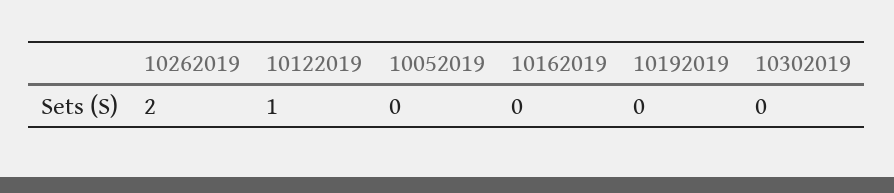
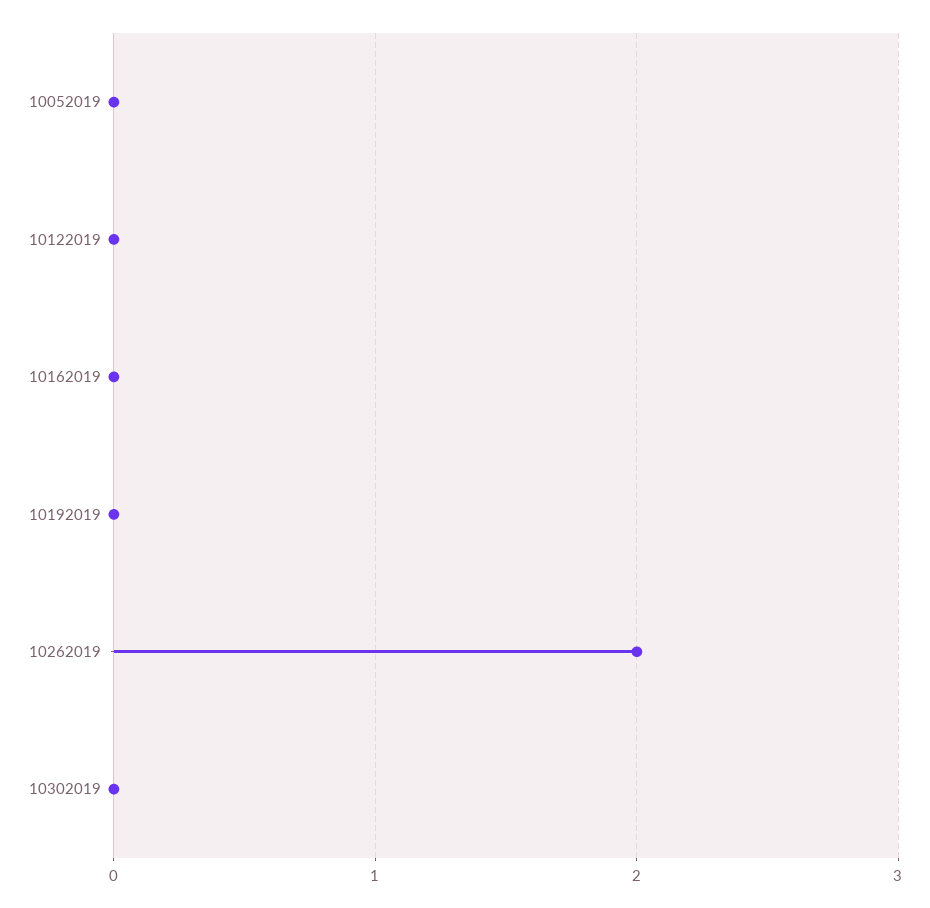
  {
    "10262019": 2,
-   "10122019": 1,
+   "10122019": 0,
    "10052019": 0,
    "10162019": 0,
    "10192019": 0,
    "10302019": 0
  }

